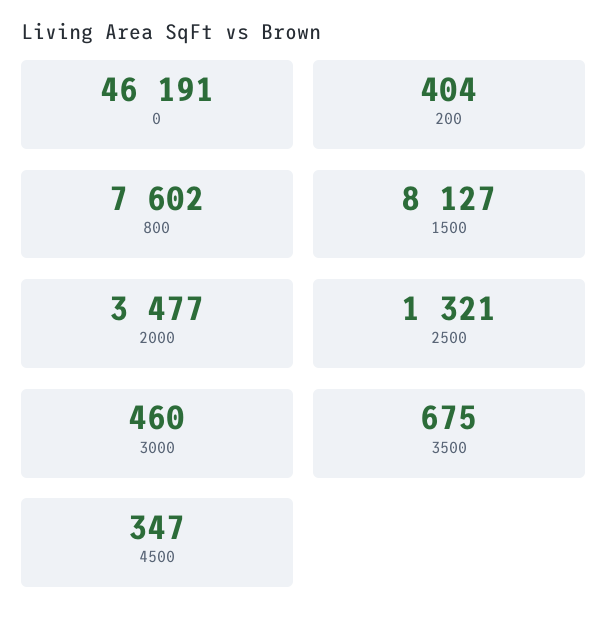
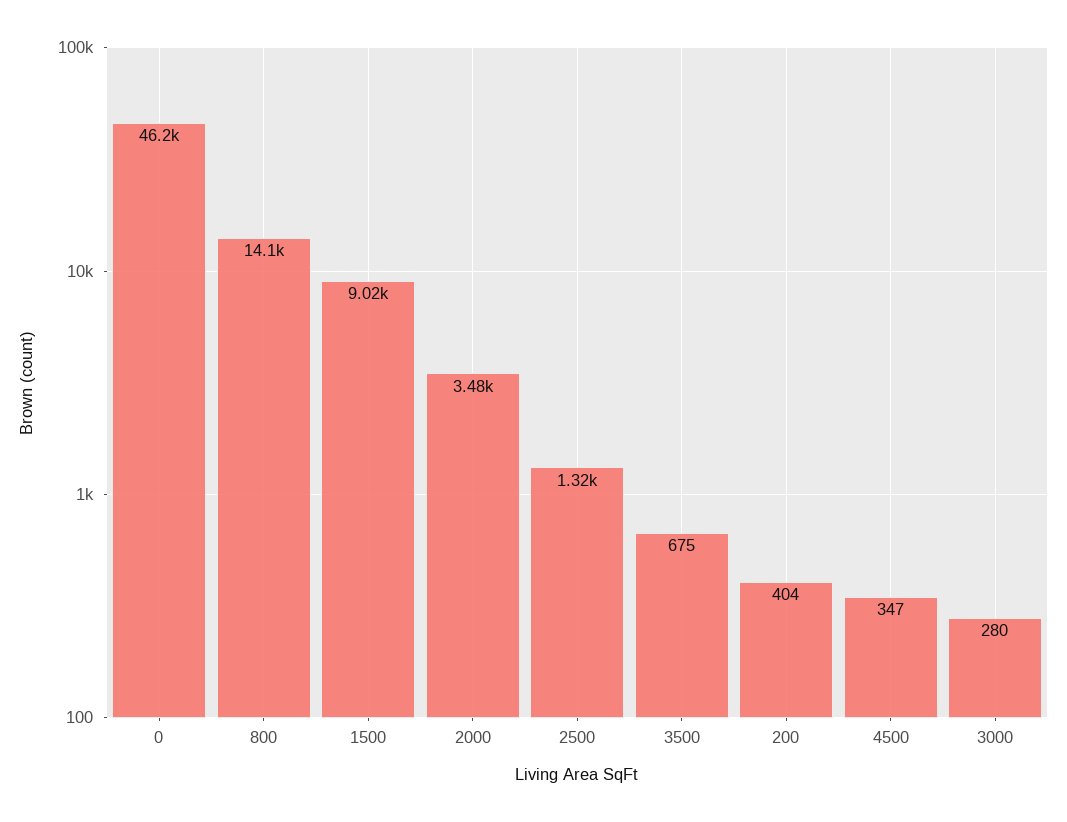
  {
    "0": 46191,
    "200": 404,
-   "800": 7602,
+   "800": 14100,
-   "1500": 8127,
+   "1500": 9020,
    "2000": 3477,
    "2500": 1321,
-   "3000": 460,
+   "3000": 280,
    "3500": 675,
    "4500": 347
  }

